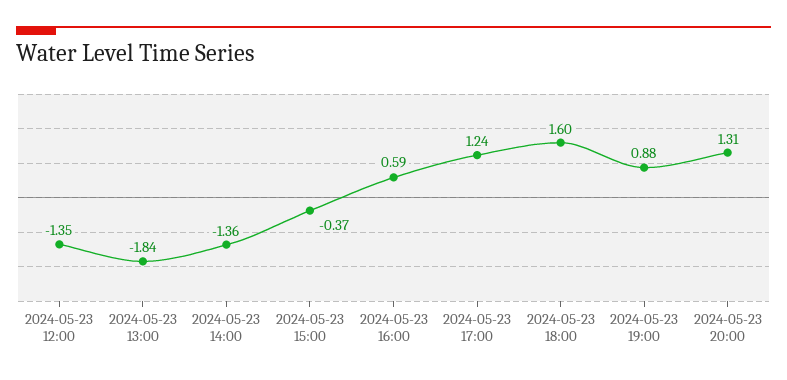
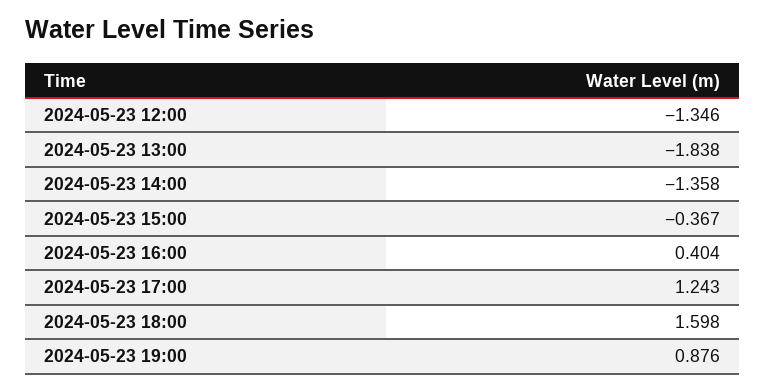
  {
    "2024-05-23 12:00": -1.346,
    "2024-05-23 13:00": -1.838,
    "2024-05-23 14:00": -1.358,
    "2024-05-23 15:00": -0.367,
-   "2024-05-23 16:00": 0.59,
+   "2024-05-23 16:00": 0.404,
    "2024-05-23 17:00": 1.243,
    "2024-05-23 18:00": 1.598,
-   "2024-05-23 19:00": 0.876,
+   "2024-05-23 19:00": 0.876
-   "2024-05-23 20:00": 1.31
  }

